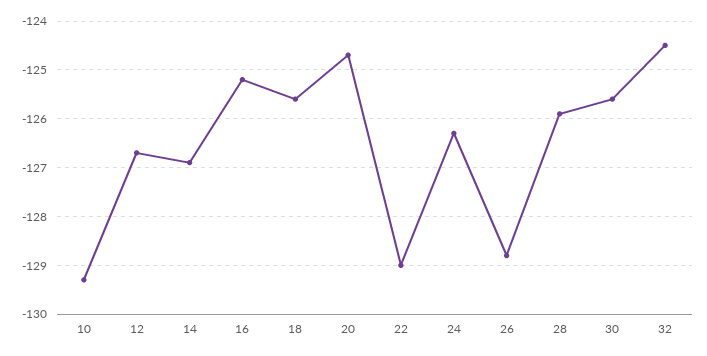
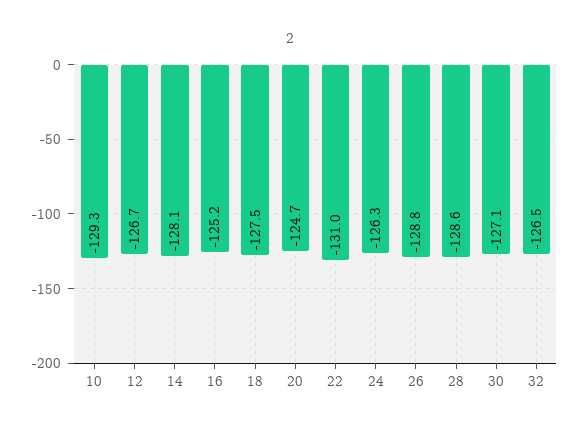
  {
    "10": -129.3,
    "12": -126.7,
-   "14": -127,
+   "14": -128.1,
    "16": -125.2,
-   "18": -125.5,
+   "18": -127.5,
    "20": -124.7,
-   "22": -129,
+   "22": -131,
    "24": -126.3,
    "26": -128.8,
-   "28": -126,
+   "28": -128.6,
-   "30": -125.5,
+   "30": -127.1,
-   "32": -124.5
+   "32": -126.5
  }

